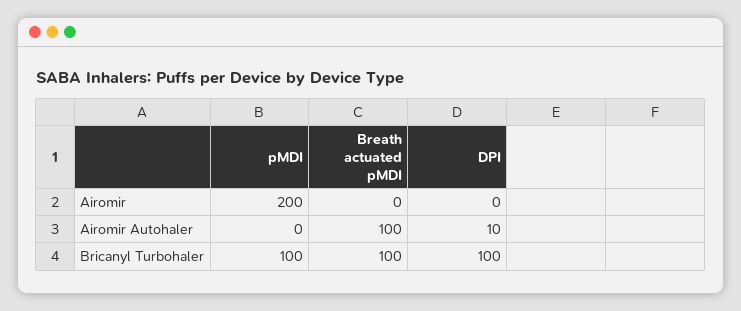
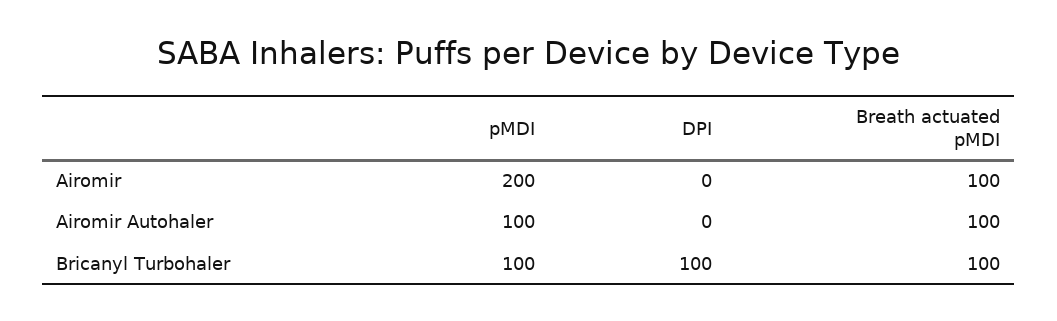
  {
    "pMDI": {
      "Airomir": 200,
-     "Airomir Autohaler": 0,
+     "Airomir Autohaler": 100,
      "Bricanyl Turbohaler": 100
    },
    "Breath actuated pMDI": {
-     "Airomir": 0,
+     "Airomir": 100,
      "Airomir Autohaler": 100,
      "Bricanyl Turbohaler": 100
    },
    "DPI": {
      "Airomir": 0,
-     "Airomir Autohaler": 10,
+     "Airomir Autohaler": 0,
      "Bricanyl Turbohaler": 100
    }
  }

